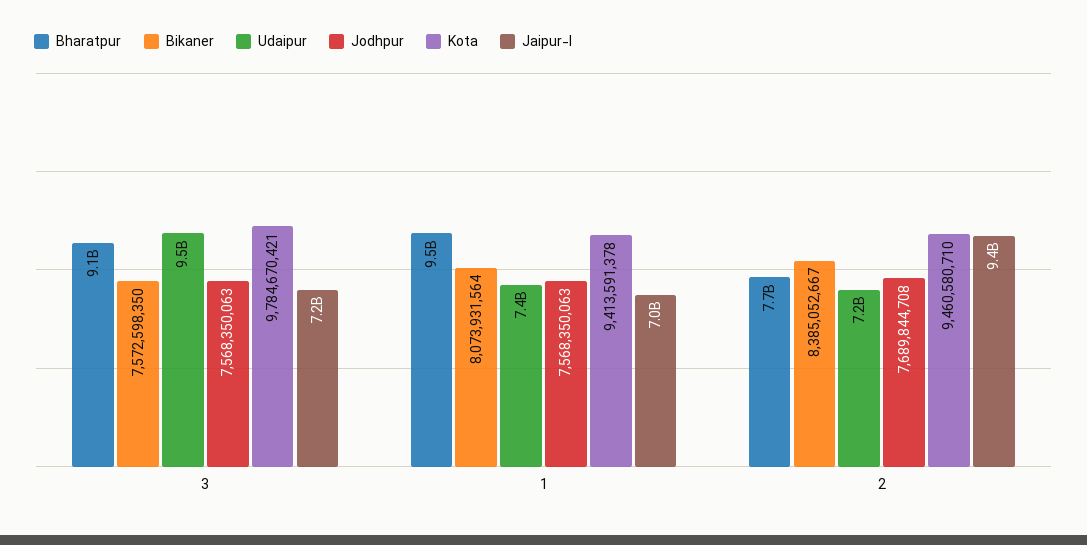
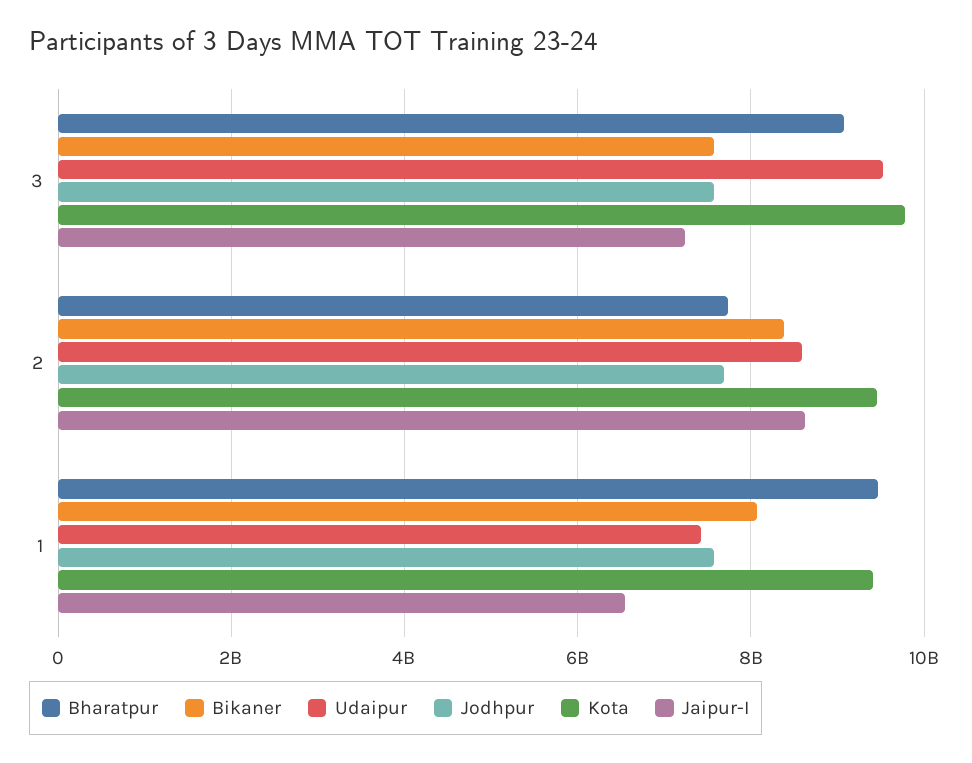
  {
    "Bharatpur": {
      "3": 9100000000,
      "1": 9500000000,
      "2": 7700000000
    },
    "Bikaner": {
      "3": 7572598350,
      "1": 8073931564,
      "2": 8385052667
    },
    "Udaipur": {
      "3": 9500000000,
      "1": 7400000000,
-     "2": 7200000000
+     "2": 8600000000
    },
    "Jodhpur": {
      "3": 7568350063,
      "1": 7568350063,
      "2": 7689844708
    },
    "Kota": {
      "3": 9784670421,
      "1": 9413591378,
      "2": 9460580710
    },
    "Jaipur-I": {
      "3": 7200000000,
-     "1": 7000000000,
+     "1": 6600000000,
-     "2": 9400000000
+     "2": 8600000000
    }
  }

